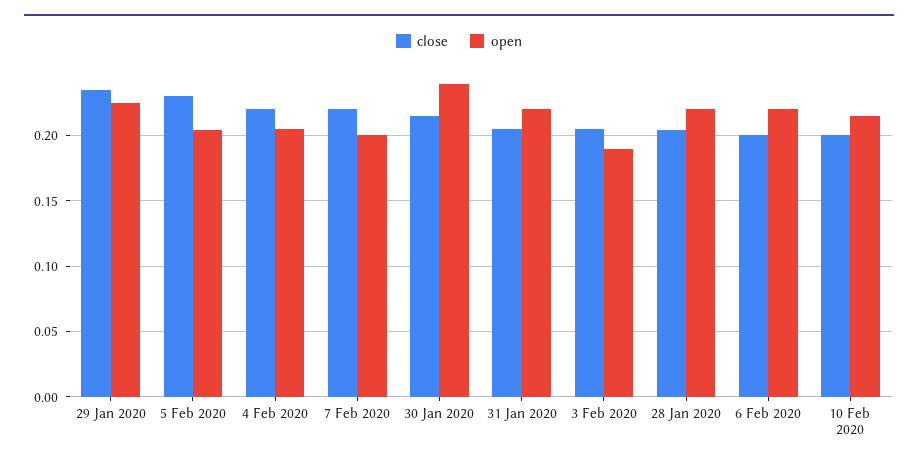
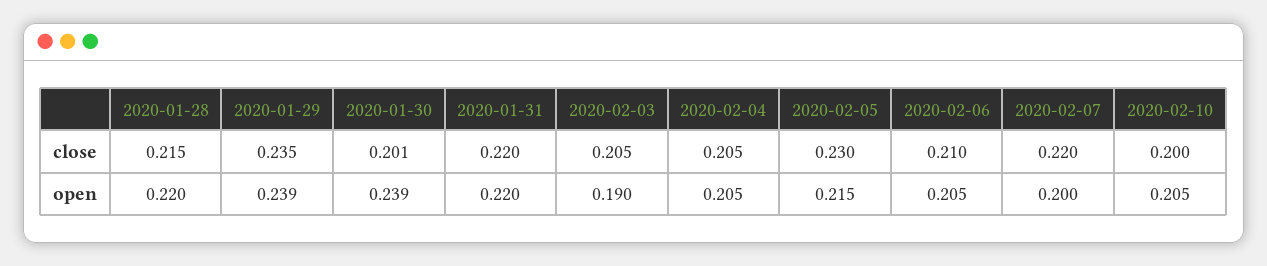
  {
    "close": {
      "29 Jan 2020": 0.235,
      "5 Feb 2020": 0.23,
-     "4 Feb 2020": 0.22,
+     "4 Feb 2020": 0.205,
      "7 Feb 2020": 0.22,
-     "30 Jan 2020": 0.215,
+     "30 Jan 2020": 0.201,
-     "31 Jan 2020": 0.205,
+     "31 Jan 2020": 0.22,
      "3 Feb 2020": 0.205,
-     "28 Jan 2020": 0.205,
+     "28 Jan 2020": 0.215,
-     "6 Feb 2020": 0.2,
+     "6 Feb 2020": 0.21,
      "10 Feb 2020": 0.2
    },
    "open": {
-     "29 Jan 2020": 0.225,
+     "29 Jan 2020": 0.239,
-     "5 Feb 2020": 0.205,
+     "5 Feb 2020": 0.215,
      "4 Feb 2020": 0.205,
      "7 Feb 2020": 0.2,
      "30 Jan 2020": 0.239,
      "31 Jan 2020": 0.22,
      "3 Feb 2020": 0.19,
      "28 Jan 2020": 0.22,
-     "6 Feb 2020": 0.22,
+     "6 Feb 2020": 0.205,
-     "10 Feb 2020": 0.215
+     "10 Feb 2020": 0.205
    }
  }

